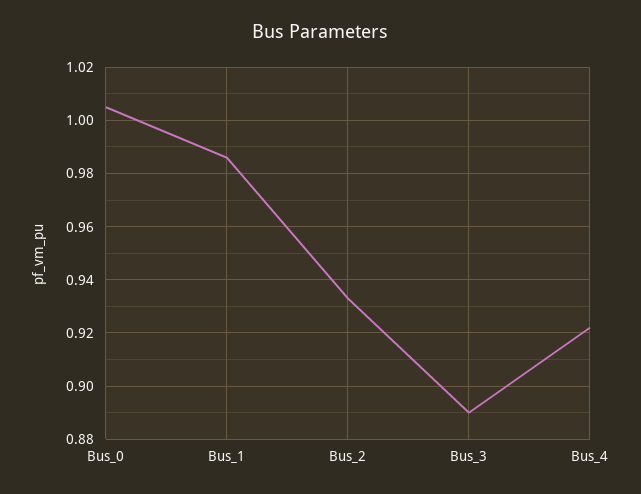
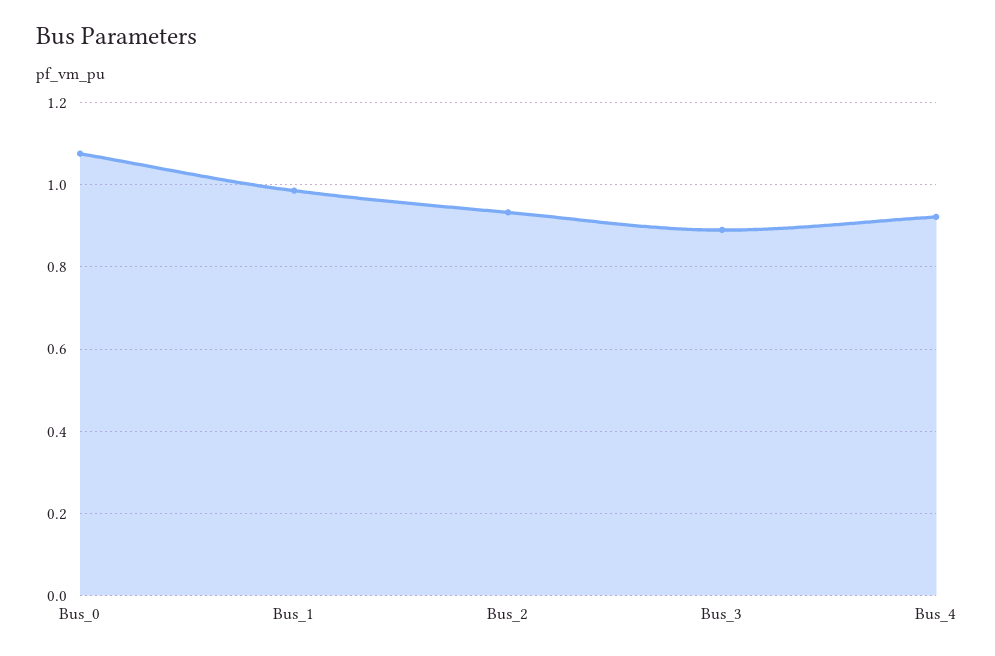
  {
-   "Bus_0": 1.005,
+   "Bus_0": 1.08,
    "Bus_1": 0.985,
    "Bus_2": 0.935,
    "Bus_3": 0.89,
    "Bus_4": 0.92
  }

